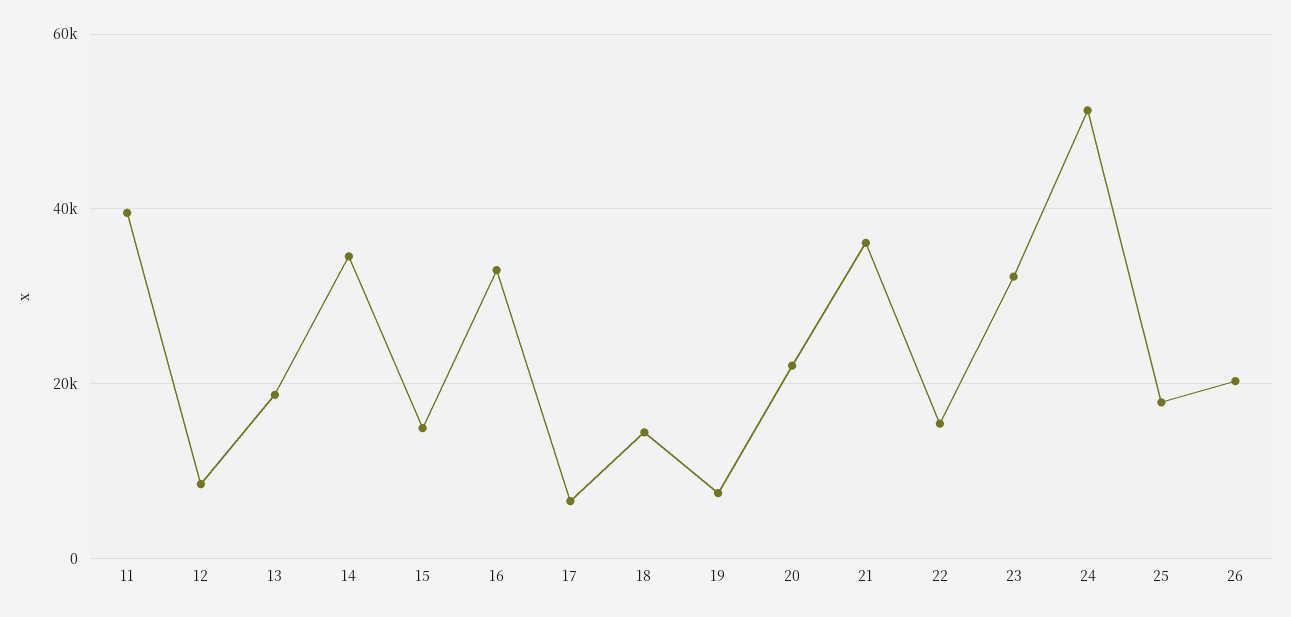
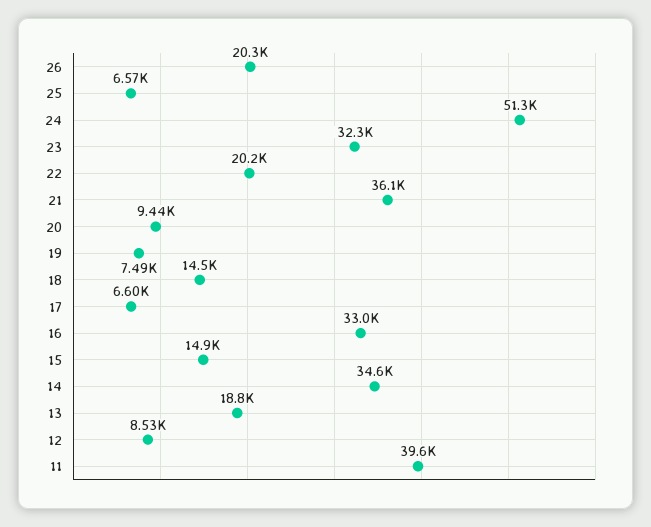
  {
    "11": 39600,
    "12": 8530,
    "13": 18800,
    "14": 34600,
    "15": 14900,
    "16": 33000,
    "17": 6600,
    "18": 14500,
    "19": 7490,
-   "20": 22000,
+   "20": 9440,
    "21": 36100,
-   "22": 16000,
+   "22": 20200,
    "23": 32300,
    "24": 51300,
-   "25": 18000,
+   "25": 6570,
    "26": 20300
  }

